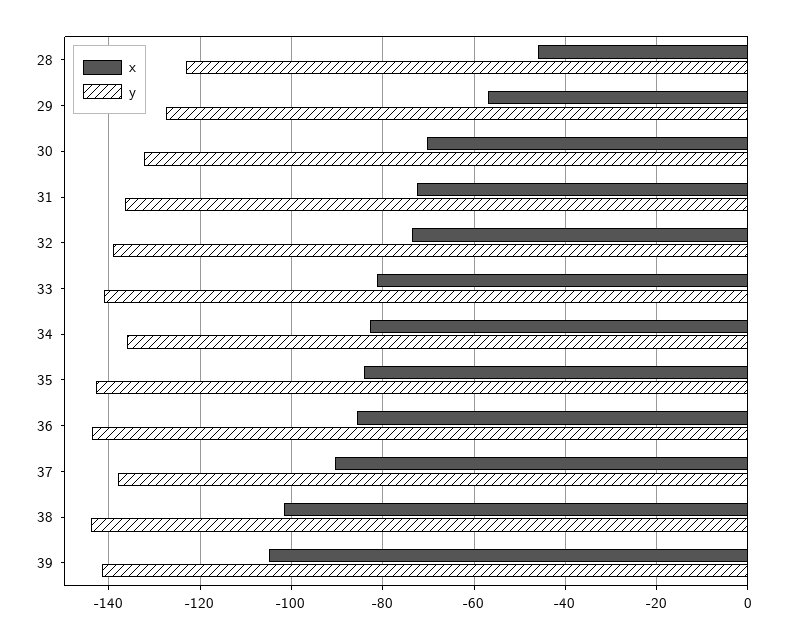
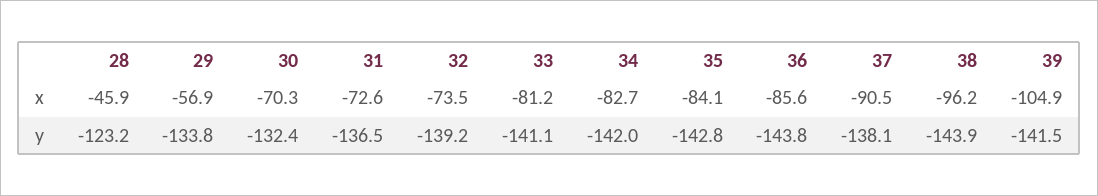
  {
    "x": {
      "28": -45.9,
      "29": -56.9,
      "30": -70.3,
      "31": -72.6,
      "32": -73.5,
      "33": -81.2,
      "34": -82.7,
      "35": -84.1,
      "36": -85.6,
      "37": -90.5,
-     "38": -102,
+     "38": -96.2,
      "39": -104.9
    },
    "y": {
      "28": -123.2,
-     "29": -128,
+     "29": -133.8,
      "30": -132.4,
      "31": -136.5,
      "32": -139.2,
      "33": -141.1,
-     "34": -136,
+     "34": -142,
      "35": -142.8,
      "36": -143.8,
      "37": -138.1,
      "38": -143.9,
      "39": -141.5
    }
  }

